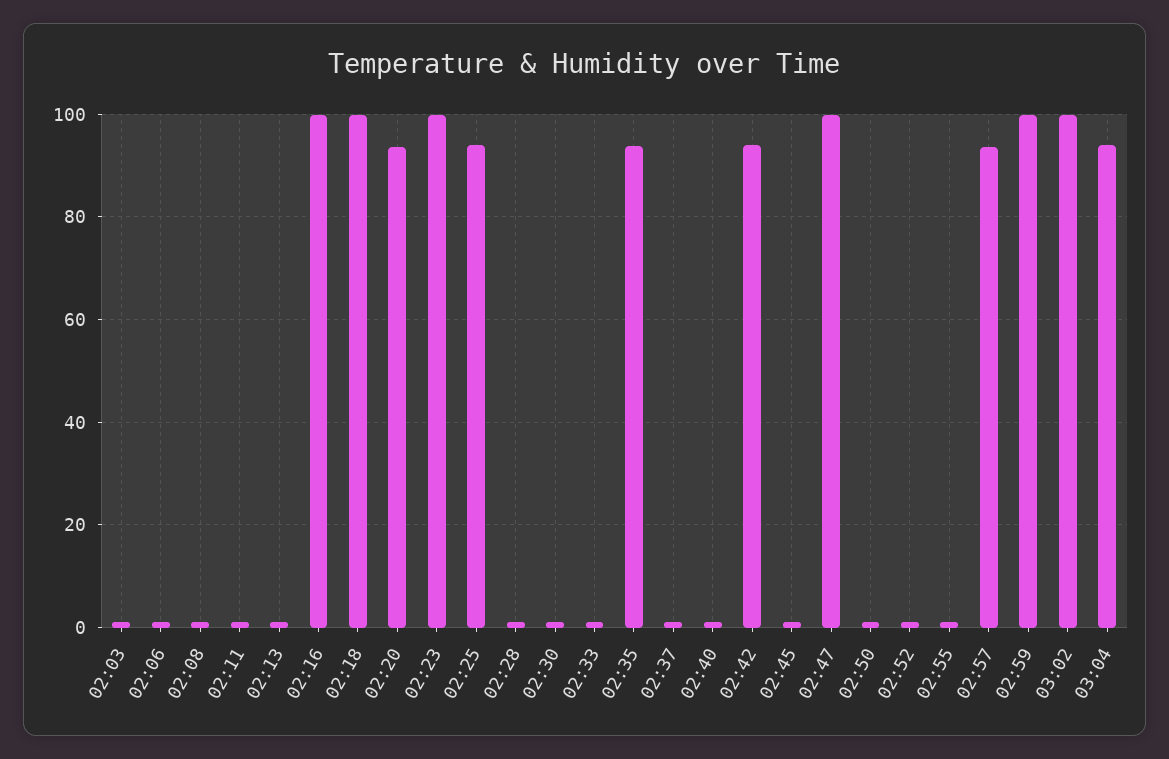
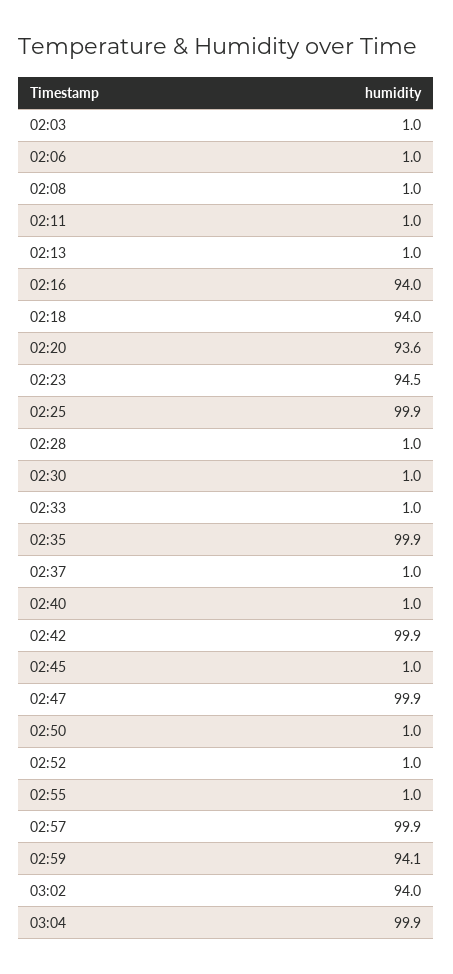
  {
    "02:03": 1,
    "02:06": 1,
    "02:08": 1,
    "02:11": 1,
    "02:13": 1,
-   "02:16": 100,
+   "02:16": 94,
-   "02:18": 100,
+   "02:18": 94,
    "02:20": 93.6,
-   "02:23": 100,
+   "02:23": 94.5,
-   "02:25": 94,
+   "02:25": 99.9,
    "02:28": 1,
    "02:30": 1,
    "02:33": 1,
-   "02:35": 94,
+   "02:35": 99.9,
    "02:37": 1,
    "02:40": 1,
-   "02:42": 94,
+   "02:42": 99.9,
    "02:45": 1,
    "02:47": 99.9,
    "02:50": 1,
    "02:52": 1,
    "02:55": 1,
-   "02:57": 94,
+   "02:57": 99.9,
-   "02:59": 100,
+   "02:59": 94.1,
-   "03:02": 100,
+   "03:02": 94,
-   "03:04": 94
+   "03:04": 99.9
  }

